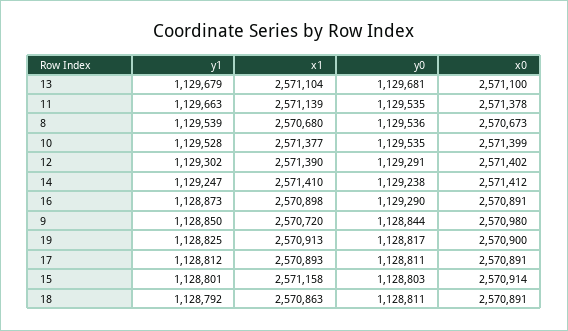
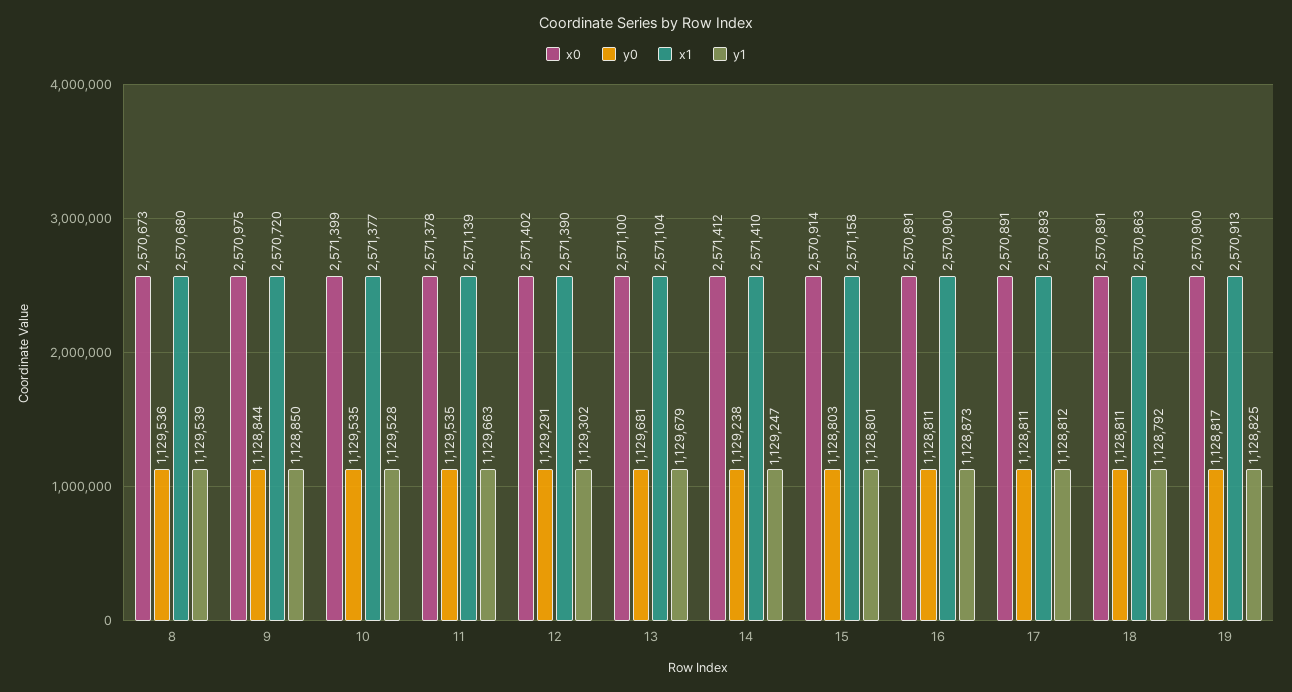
  {
    "y1": {
      "13": 1129679,
      "11": 1129663,
      "8": 1129539,
      "10": 1129528,
      "12": 1129302,
      "14": 1129247,
      "16": 1128873,
      "9": 1128850,
      "19": 1128825,
      "17": 1128812,
      "15": 1128801,
      "18": 1128792
    },
    "x1": {
      "13": 2571104,
      "11": 2571139,
      "8": 2570680,
      "10": 2571377,
      "12": 2571390,
      "14": 2571410,
-     "16": 2570898,
+     "16": 2570900,
      "9": 2570720,
      "19": 2570913,
      "17": 2570893,
      "15": 2571158,
      "18": 2570863
    },
    "y0": {
      "13": 1129681,
      "11": 1129535,
      "8": 1129536,
      "10": 1129535,
      "12": 1129291,
      "14": 1129238,
-     "16": 1129290,
+     "16": 1128811,
      "9": 1128844,
      "19": 1128817,
      "17": 1128811,
      "15": 1128803,
      "18": 1128811
    },
    "x0": {
      "13": 2571100,
      "11": 2571378,
      "8": 2570673,
      "10": 2571399,
      "12": 2571402,
      "14": 2571412,
      "16": 2570891,
-     "9": 2570980,
+     "9": 2570975,
      "19": 2570900,
      "17": 2570891,
      "15": 2570914,
      "18": 2570891
    }
  }

